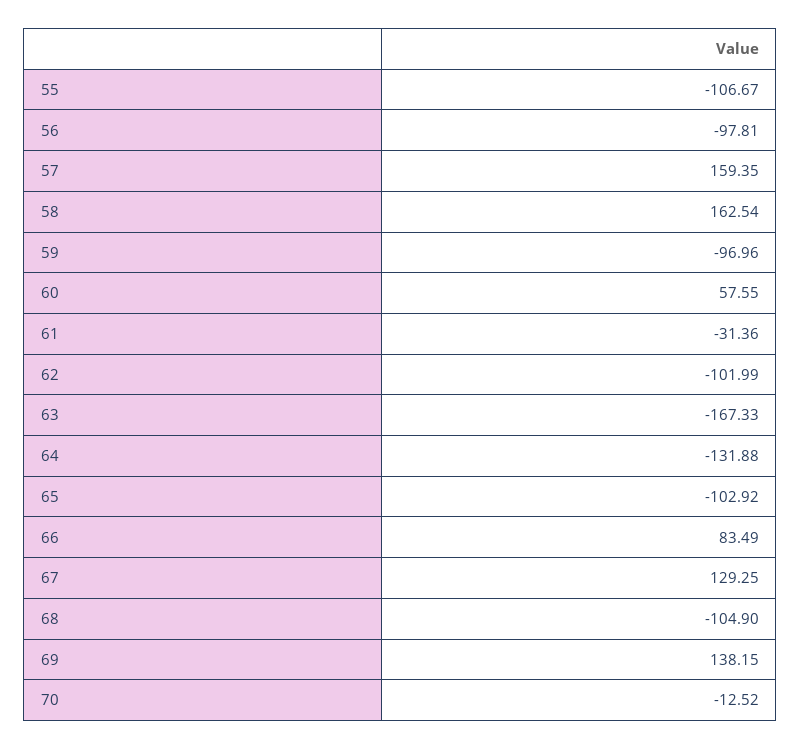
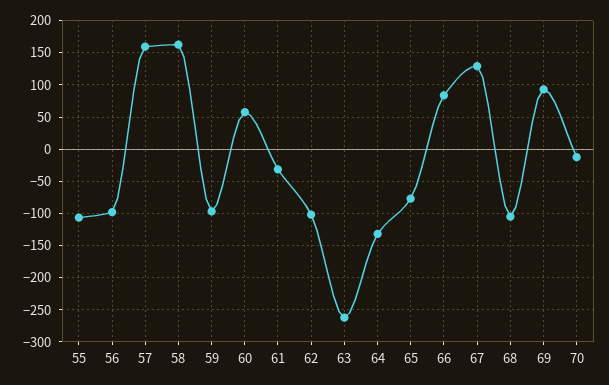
  {
    "55": -106.67,
    "56": -97.81,
    "57": 159.35,
    "58": 162.54,
    "59": -96.96,
    "60": 57.55,
    "61": -31.36,
    "62": -101.99,
-   "63": -167.33,
+   "63": -260,
    "64": -131.88,
-   "65": -102.92,
+   "65": -80,
    "66": 83.49,
    "67": 129.25,
    "68": -104.9,
-   "69": 138.15,
+   "69": 90,
    "70": -12.52
  }

